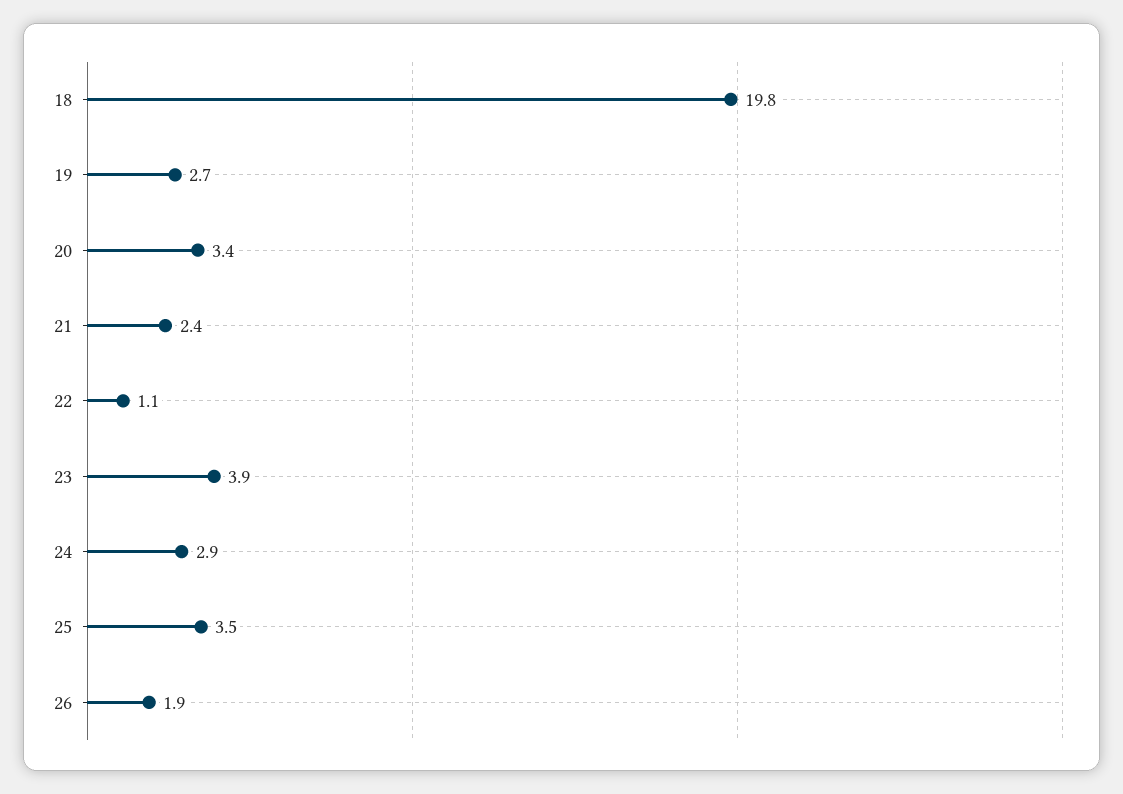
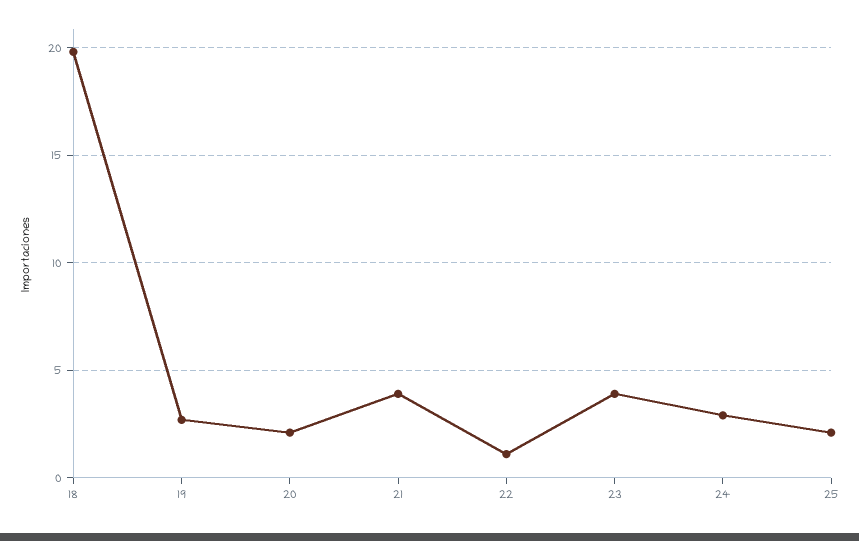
  {
    "18": 19.8,
    "19": 2.7,
-   "20": 3.4,
+   "20": 2,
-   "21": 2.4,
+   "21": 4,
    "22": 1.1,
    "23": 3.9,
    "24": 2.9,
-   "25": 3.5,
+   "25": 2
-   "26": 1.9
  }

